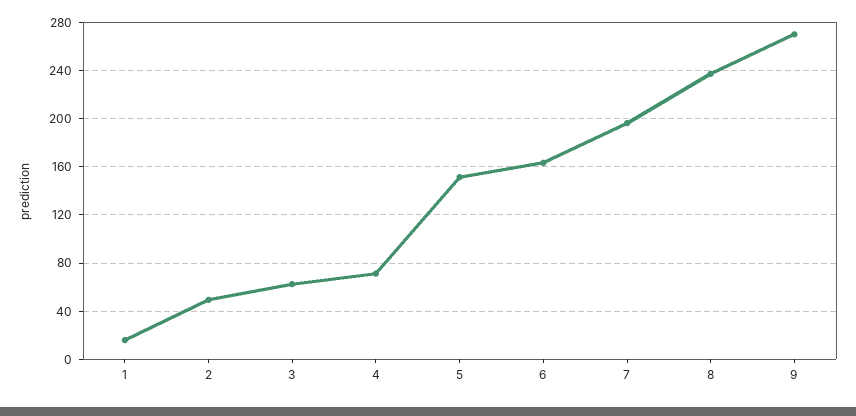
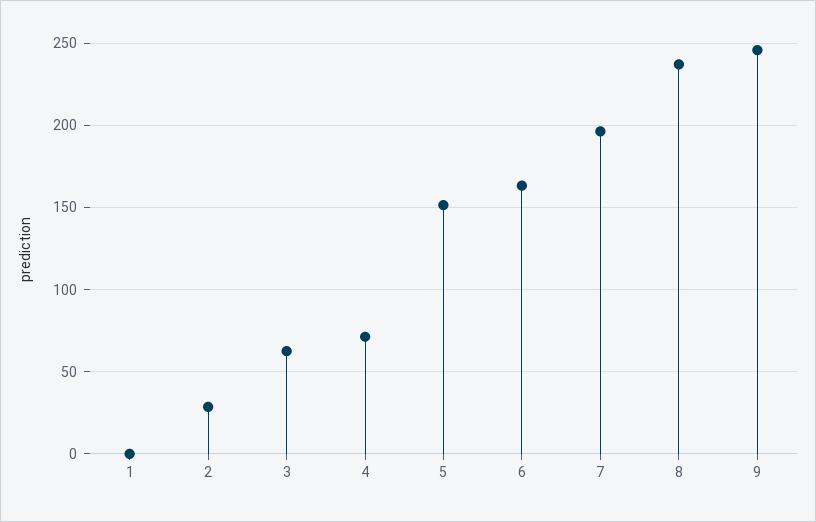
  {
-   "1": 15,
+   "1": 0,
-   "2": 50,
+   "2": 30,
    "3": 65,
    "4": 70,
    "5": 150,
    "6": 165,
    "7": 195,
    "8": 235,
-   "9": 270
+   "9": 245
  }

